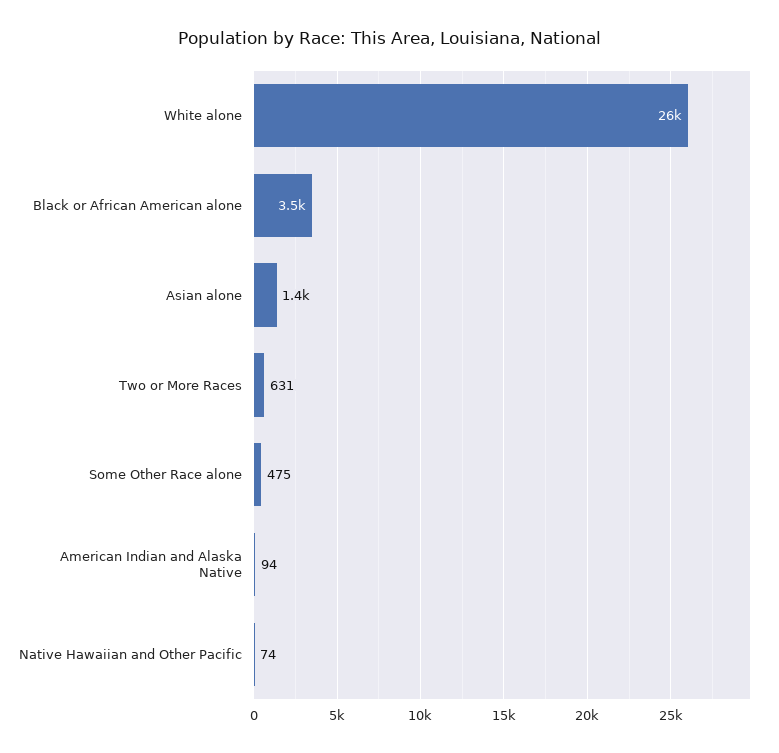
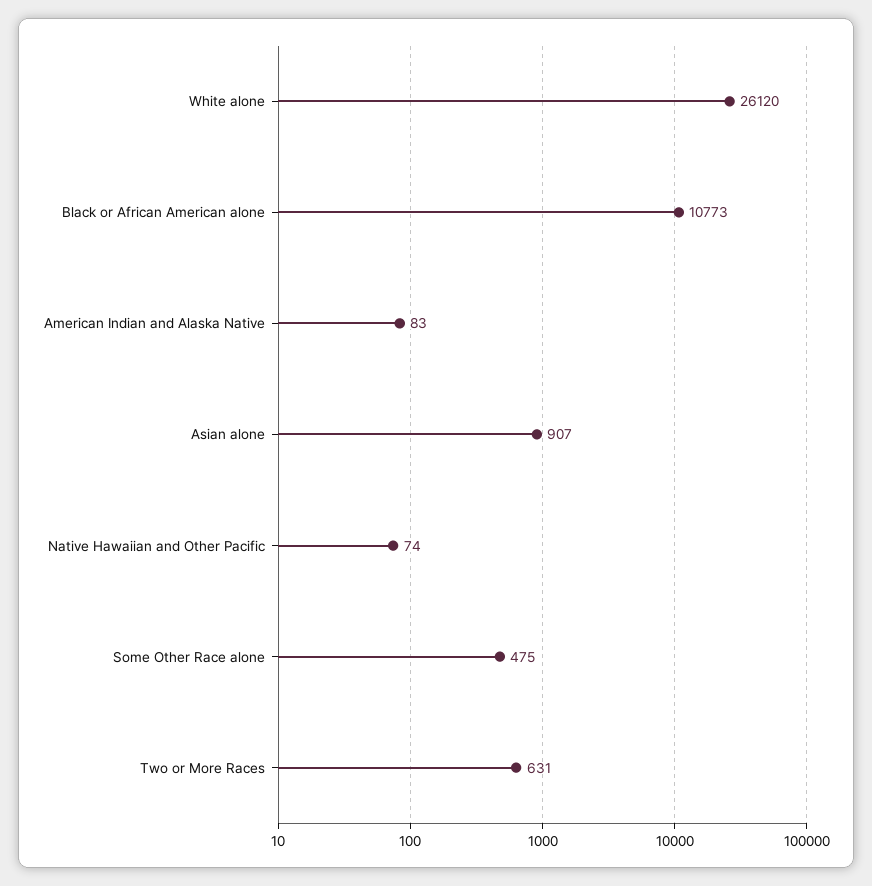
  {
    "White alone": 26120,
-   "Black or African American alone": 3500,
+   "Black or African American alone": 10773,
-   "Asian alone": 1400,
+   "Asian alone": 907,
    "Two or More Races": 631,
    "Some Other Race alone": 475,
-   "American Indian and Alaska Native": 94,
+   "American Indian and Alaska Native": 83,
    "Native Hawaiian and Other Pacific": 74
  }

